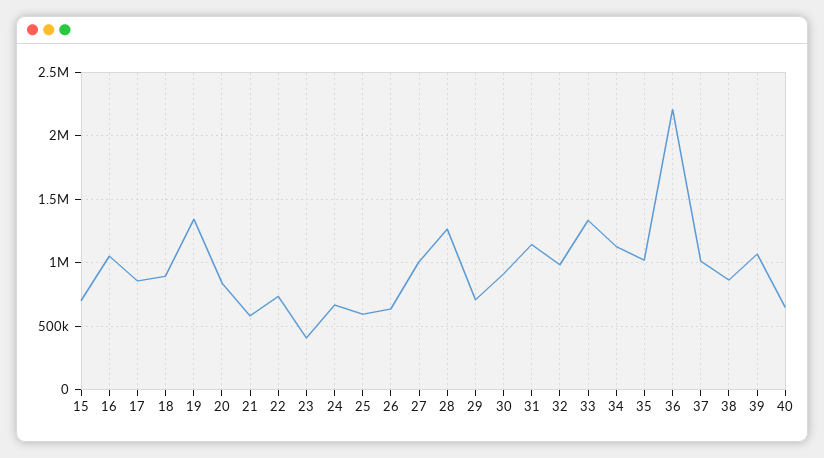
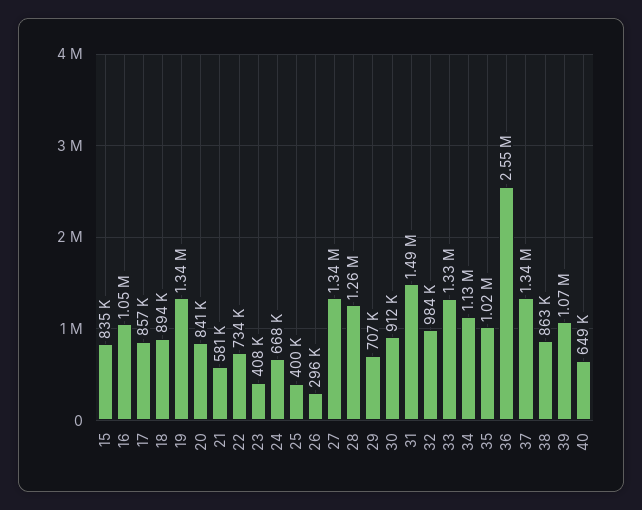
  {
-   "15": 700000,
+   "15": 835000,
    "16": 1050000,
    "17": 857000,
    "18": 894000,
    "19": 1340000,
    "20": 841000,
    "21": 581000,
    "22": 734000,
    "23": 408000,
    "24": 668000,
-   "25": 600000,
+   "25": 400000,
-   "26": 650000,
+   "26": 296000,
-   "27": 1000000,
+   "27": 1340000,
    "28": 1260000,
    "29": 707000,
    "30": 912000,
-   "31": 1150000,
+   "31": 1490000,
    "32": 984000,
    "33": 1330000,
    "34": 1130000,
    "35": 1020000,
-   "36": 2200000,
+   "36": 2550000,
-   "37": 1000000,
+   "37": 1340000,
    "38": 863000,
    "39": 1070000,
    "40": 649000
  }

